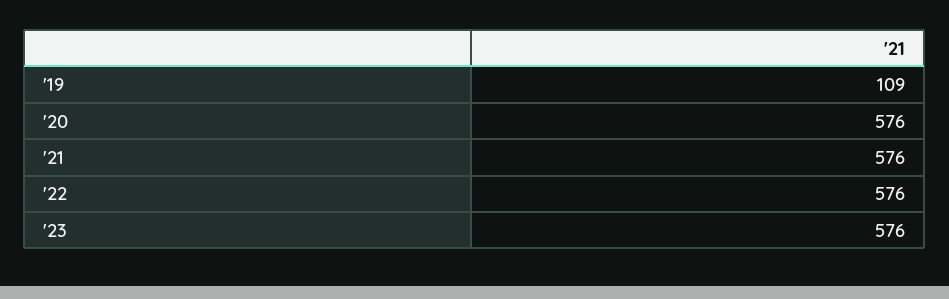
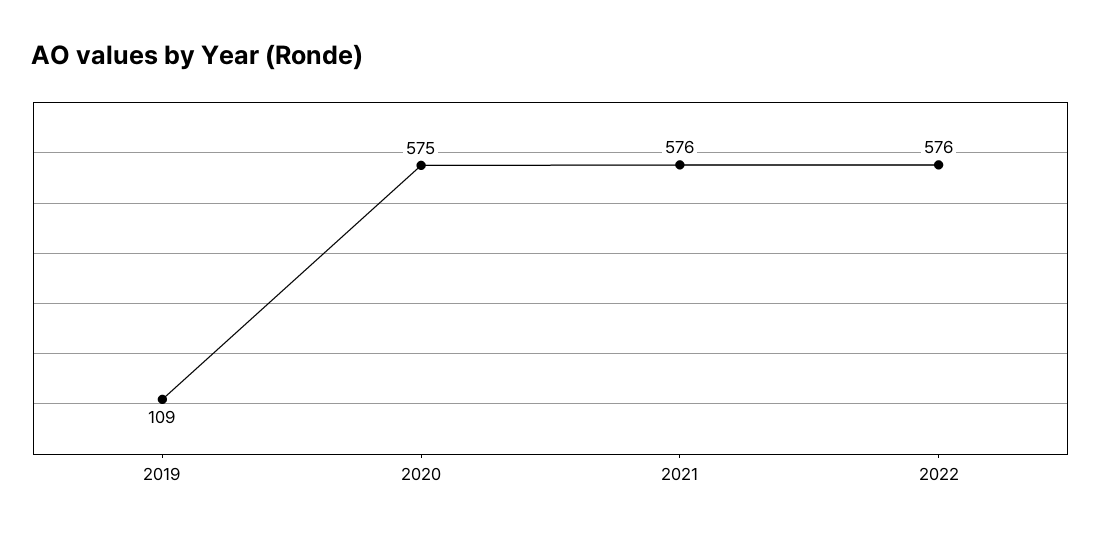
  {
    "'19": 109,
-   "'20": 576,
+   "'20": 575,
    "'21": 576,
-   "'22": 576,
+   "'22": 576
-   "'23": 576
  }

